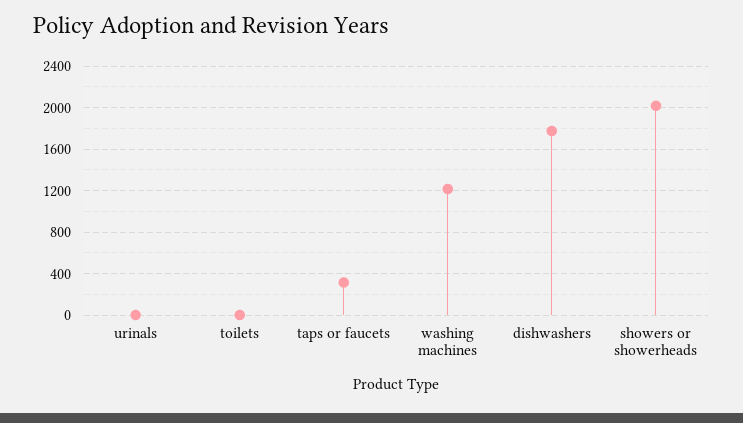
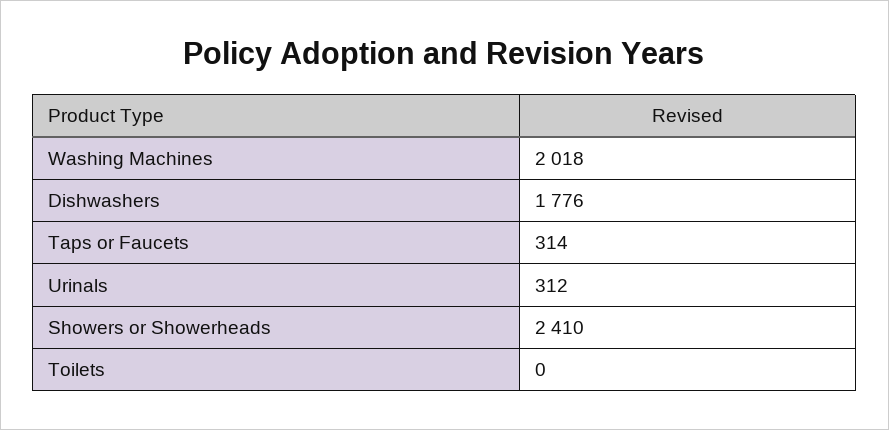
  {
-   "urinals": 0,
+   "urinals": 312,
    "toilets": 0,
    "taps or faucets": 314,
-   "washing machines": 1200,
+   "washing machines": 2018,
    "dishwashers": 1776,
-   "showers or showerheads": 2000
+   "showers or showerheads": 2410
  }

